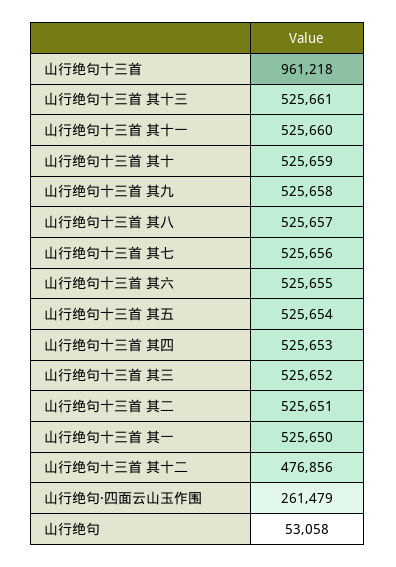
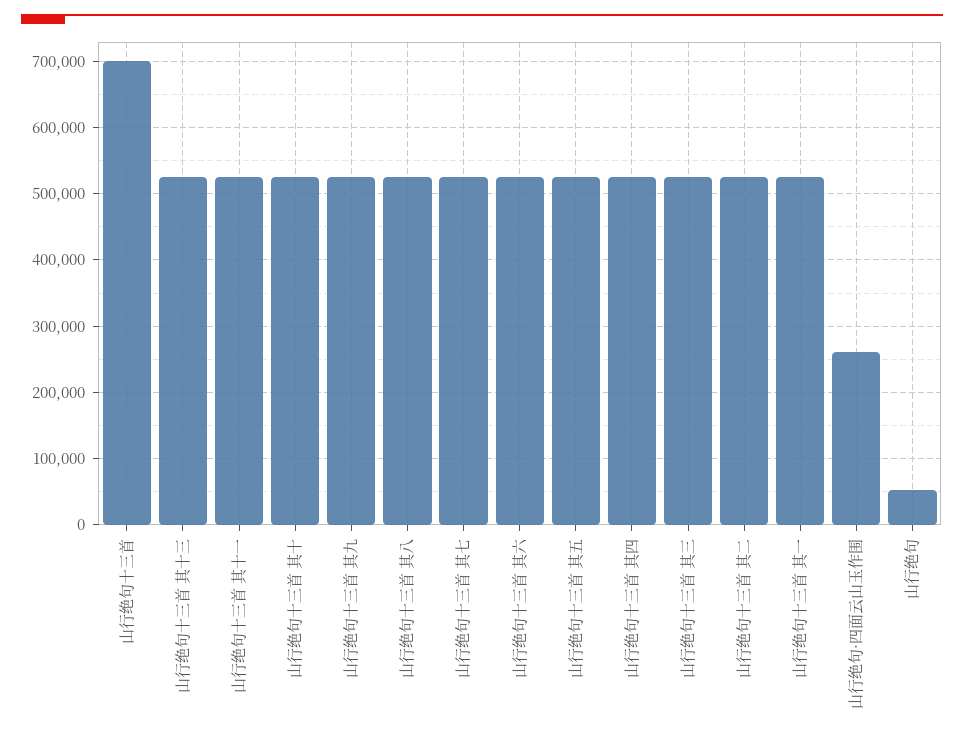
  {
-   "山行绝句十三首": 961218,
+   "山行绝句十三首": 700000,
    "山行绝句十三首 其十三": 525661,
    "山行绝句十三首 其十一": 525660,
    "山行绝句十三首 其十": 525659,
    "山行绝句十三首 其九": 525658,
    "山行绝句十三首 其八": 525657,
    "山行绝句十三首 其七": 525656,
    "山行绝句十三首 其六": 525655,
    "山行绝句十三首 其五": 525654,
    "山行绝句十三首 其四": 525653,
    "山行绝句十三首 其三": 525652,
    "山行绝句十三首 其二": 525651,
    "山行绝句十三首 其一": 525650,
-   "山行绝句十三首 其十二": 476856,
    "山行绝句·四面云山玉作围": 261479,
    "山行绝句": 53058
  }

